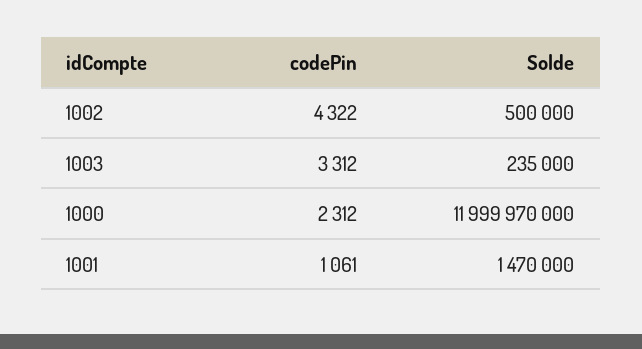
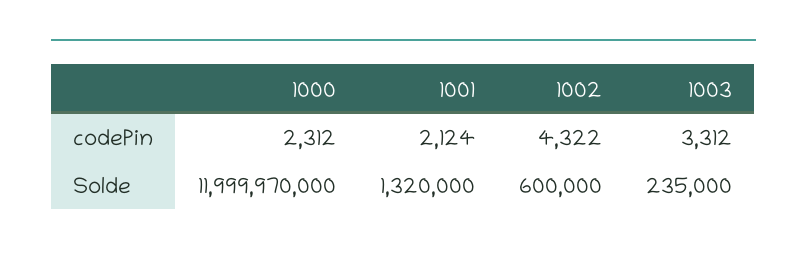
  {
    "codePin": {
      "1002": 4322,
      "1003": 3312,
      "1000": 2312,
-     "1001": 1061
+     "1001": 2124
    },
    "Solde": {
-     "1002": 500000,
+     "1002": 600000,
      "1003": 235000,
      "1000": 11999970000,
-     "1001": 1470000
+     "1001": 1320000
    }
  }

